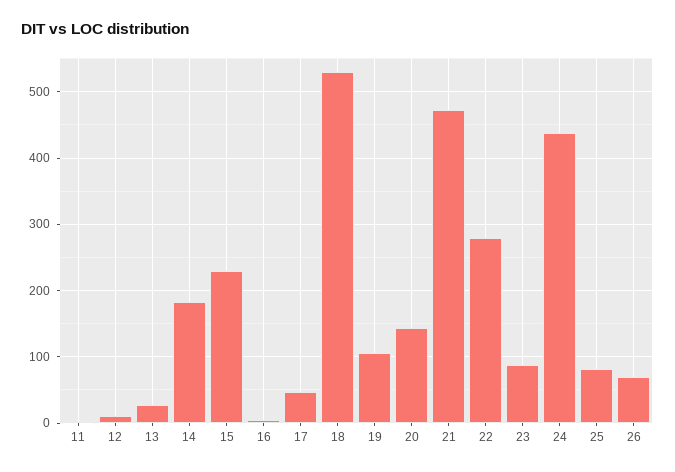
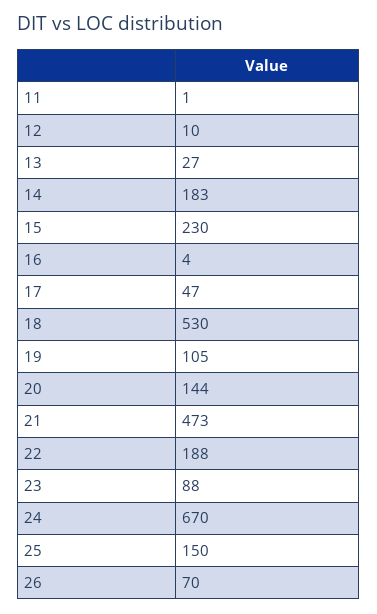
  {
    "11": 1,
    "12": 10,
    "13": 27,
    "14": 183,
    "15": 230,
    "16": 4,
    "17": 47,
    "18": 530,
    "19": 105,
    "20": 144,
    "21": 473,
-   "22": 280,
+   "22": 188,
    "23": 88,
-   "24": 440,
+   "24": 670,
-   "25": 80,
+   "25": 150,
    "26": 70
  }

